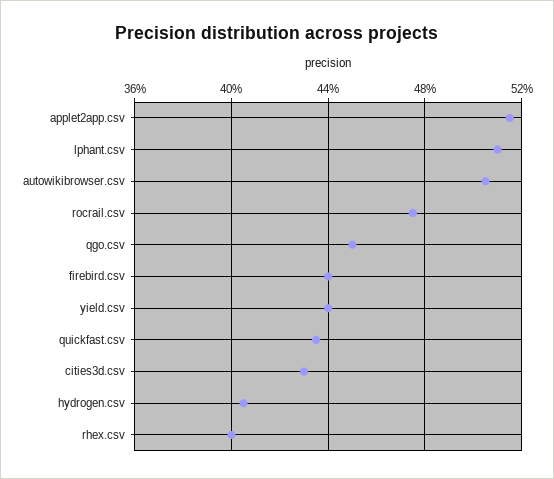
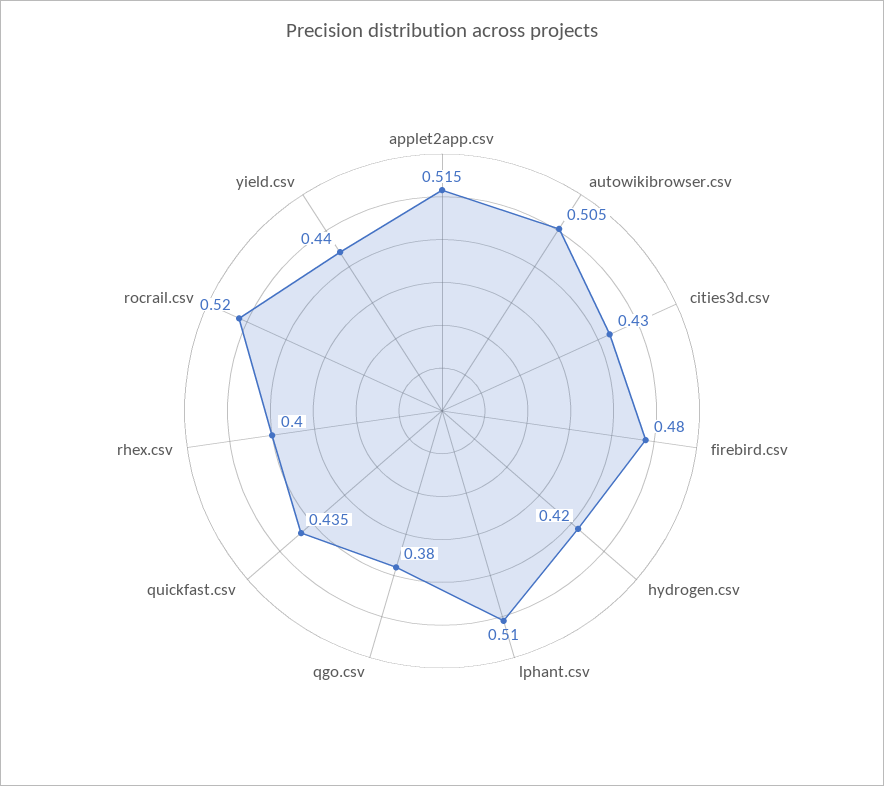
  {
    "applet2app.csv": 0.515,
    "lphant.csv": 0.51,
    "autowikibrowser.csv": 0.505,
-   "rocrail.csv": 0.475,
+   "rocrail.csv": 0.52,
-   "qgo.csv": 0.45,
+   "qgo.csv": 0.38,
-   "firebird.csv": 0.44,
+   "firebird.csv": 0.48,
    "yield.csv": 0.44,
    "quickfast.csv": 0.435,
    "cities3d.csv": 0.43,
-   "hydrogen.csv": 0.405,
+   "hydrogen.csv": 0.42,
    "rhex.csv": 0.4
  }

